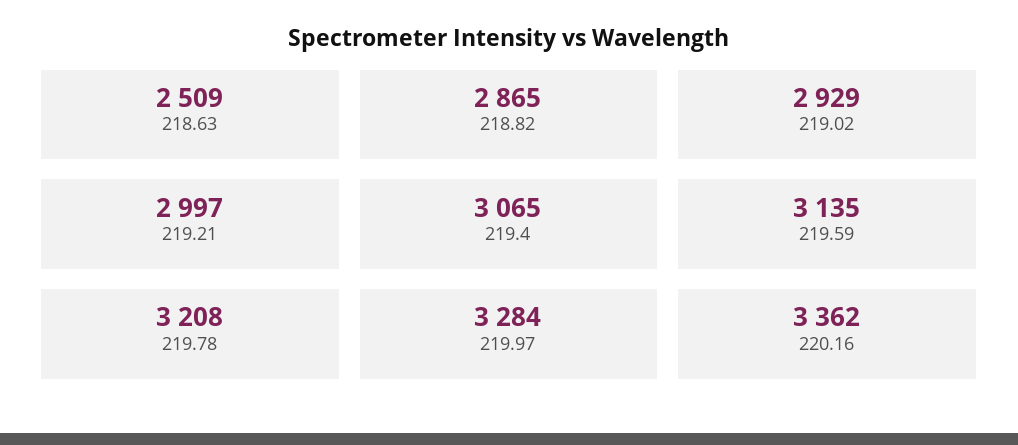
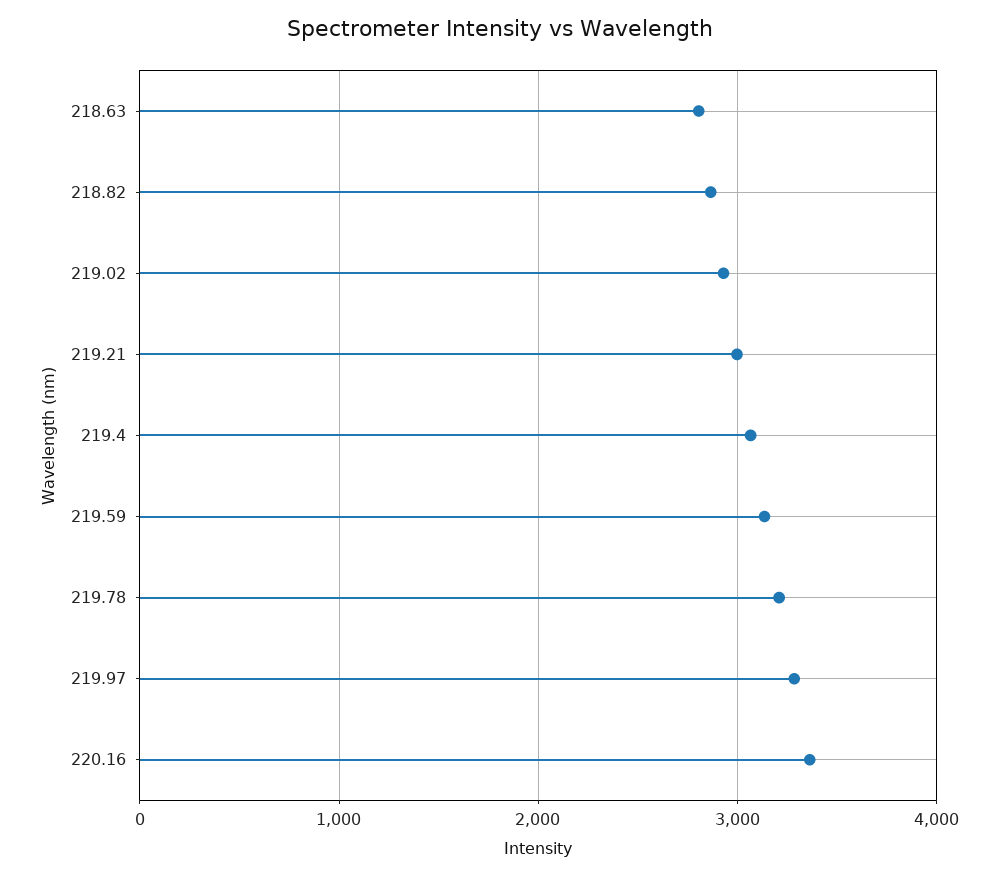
  {
-   "218.63": 2509,
+   "218.63": 2800,
    "218.82": 2865,
    "219.02": 2929,
    "219.21": 2997,
    "219.4": 3065,
    "219.59": 3135,
    "219.78": 3208,
    "219.97": 3284,
    "220.16": 3362
  }

